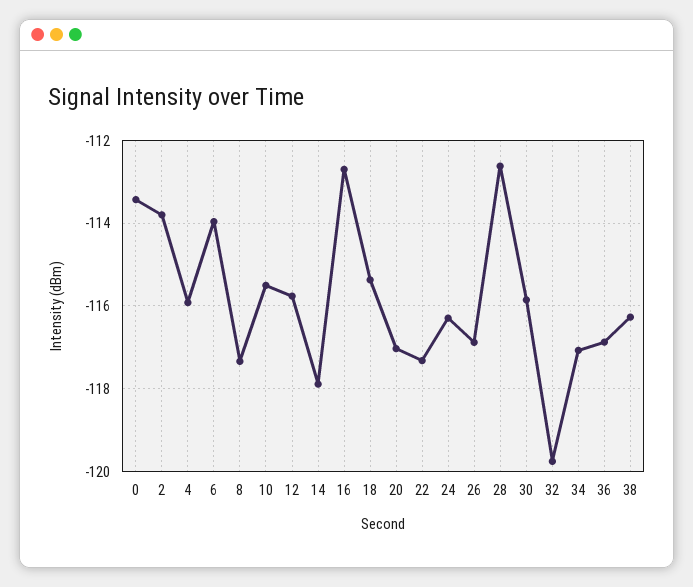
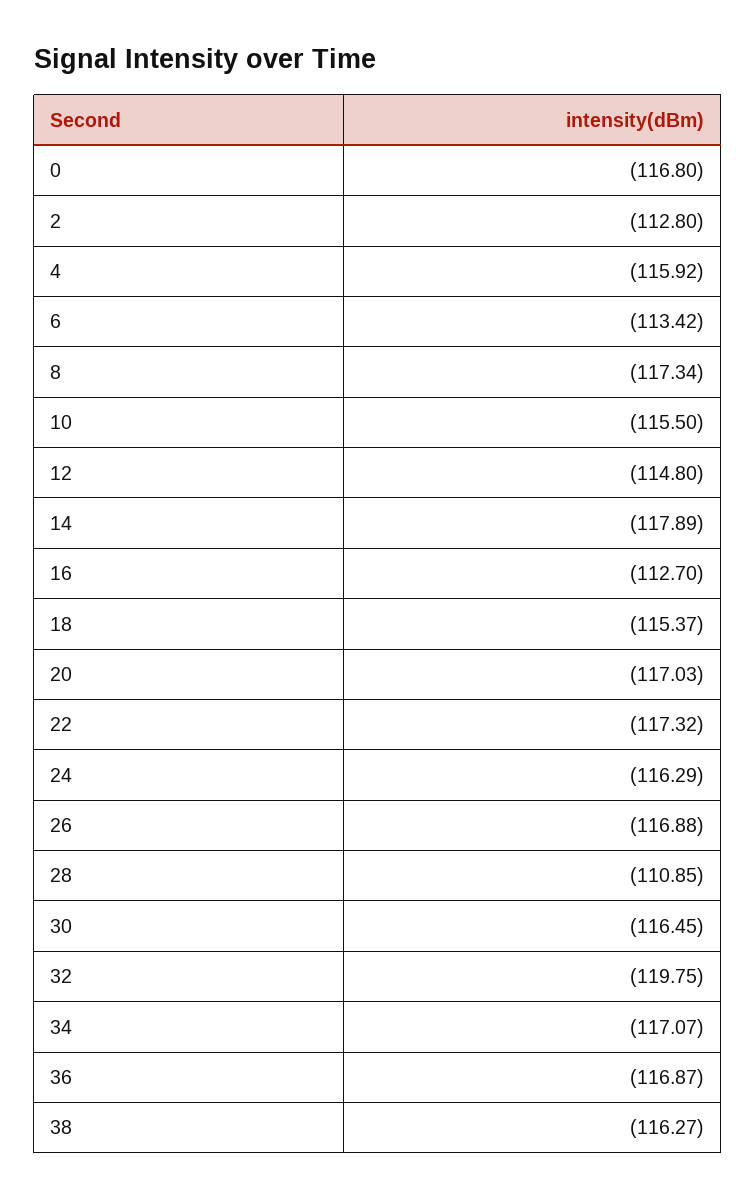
  {
-   "0": -113.4,
+   "0": -116.8,
-   "2": -113.8,
+   "2": -112.8,
    "4": -115.92,
-   "6": -114,
+   "6": -113.42,
    "8": -117.34,
    "10": -115.5,
-   "12": -115.8,
+   "12": -114.8,
    "14": -117.89,
    "16": -112.7,
    "18": -115.37,
    "20": -117.03,
    "22": -117.32,
    "24": -116.29,
    "26": -116.88,
-   "28": -112.6,
+   "28": -110.85,
-   "30": -115.8,
+   "30": -116.45,
    "32": -119.75,
    "34": -117.07,
    "36": -116.87,
    "38": -116.27
  }

